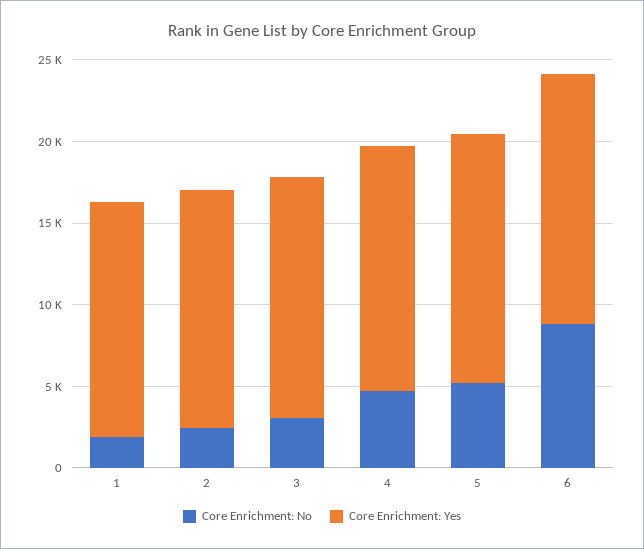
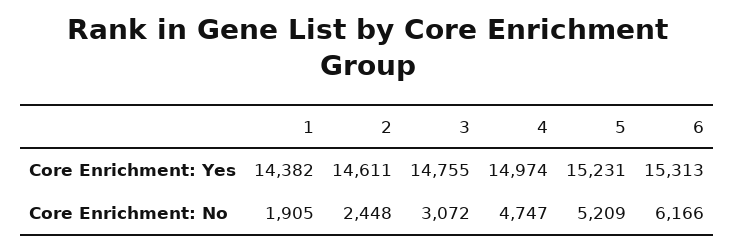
  {
    "Core Enrichment: No": {
      "1": 1905,
      "2": 2448,
      "3": 3072,
      "4": 4747,
      "5": 5209,
-     "6": 9000
+     "6": 6166
    },
    "Core Enrichment: Yes": {
      "1": 14382,
      "2": 14611,
      "3": 14755,
      "4": 14974,
      "5": 15231,
      "6": 15313
    }
  }

